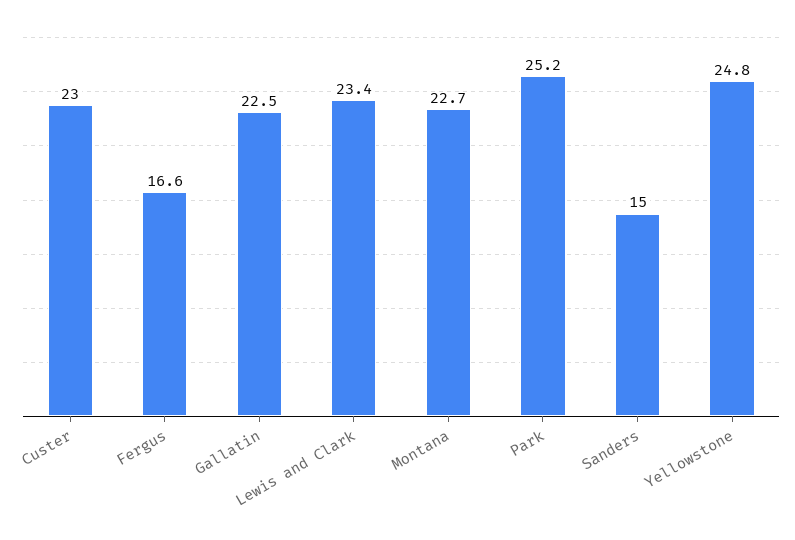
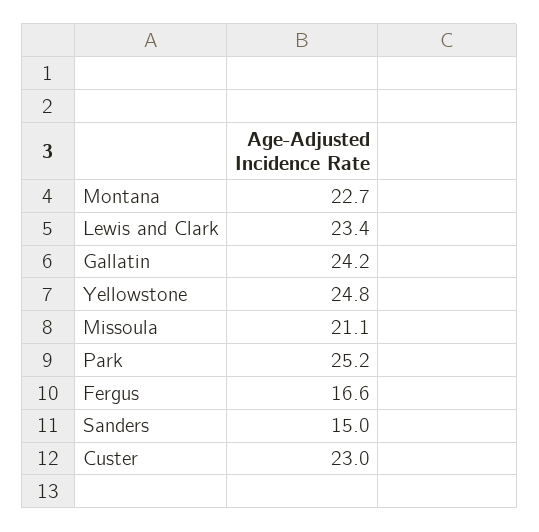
  {
    "Custer": 23,
    "Fergus": 16.6,
-   "Gallatin": 22.5,
+   "Gallatin": 24.2,
    "Lewis and Clark": 23.4,
    "Montana": 22.7,
    "Park": 25.2,
    "Sanders": 15,
-   "Yellowstone": 24.8
+   "Yellowstone": 24.8,
+   "Missoula": 21.1
  }

